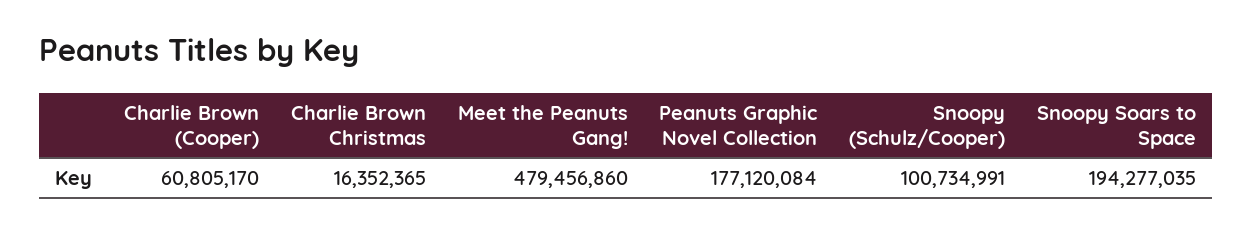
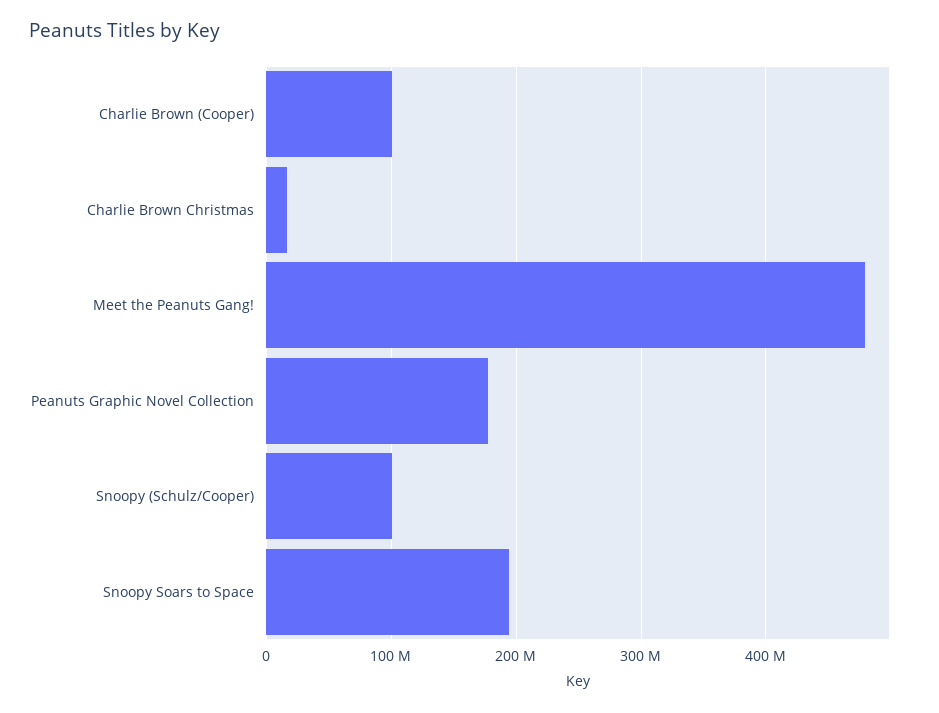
  {
-   "Charlie Brown (Cooper)": 60805170,
+   "Charlie Brown (Cooper)": 100000000,
    "Charlie Brown Christmas": 16352365,
    "Meet the Peanuts Gang!": 479456860,
    "Peanuts Graphic Novel Collection": 177120084,
    "Snoopy (Schulz/Cooper)": 100734991,
    "Snoopy Soars to Space": 194277035
  }

